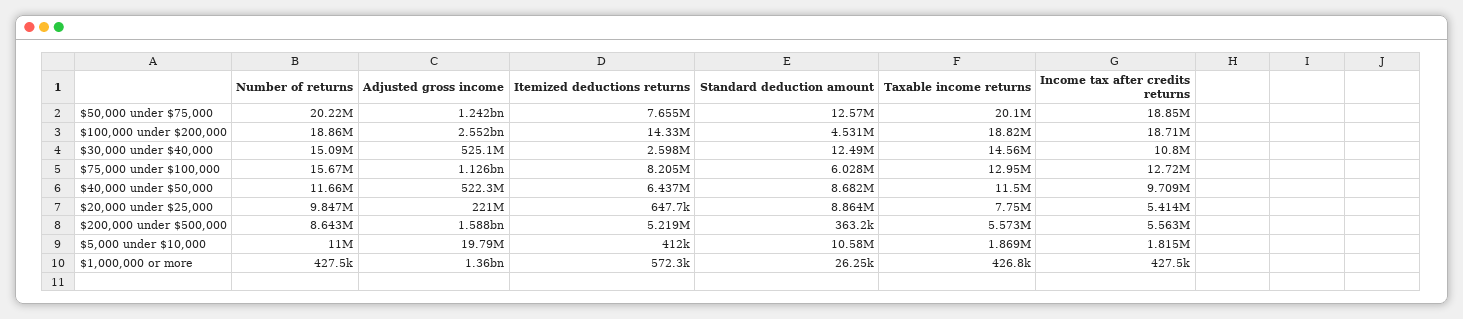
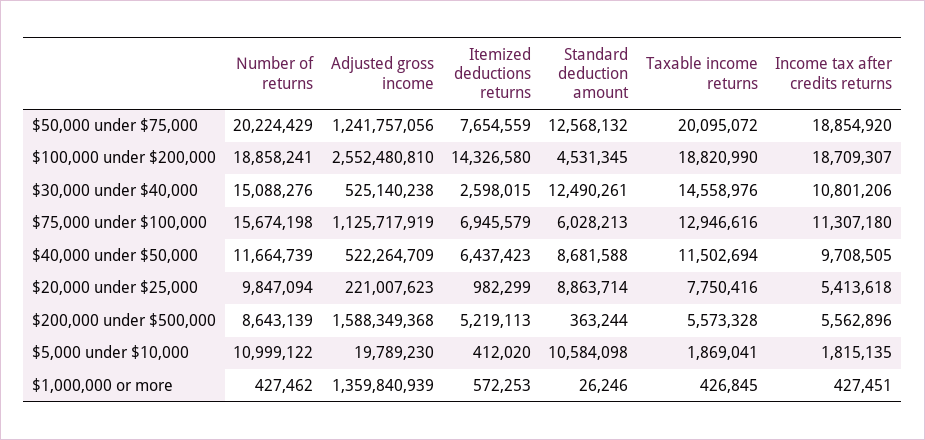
  {
    "Number of returns": {
      "$50,000 under $75,000": 20224429,
      "$100,000 under $200,000": 18858241,
      "$30,000 under $40,000": 15088276,
      "$75,000 under $100,000": 15674198,
      "$40,000 under $50,000": 11664739,
      "$20,000 under $25,000": 9847094,
      "$200,000 under $500,000": 8643139,
      "$5,000 under $10,000": 10999122,
      "$1,000,000 or more": 427462
    },
    "Adjusted gross income": {
      "$50,000 under $75,000": 1241757056,
      "$100,000 under $200,000": 2552480810,
      "$30,000 under $40,000": 525140238,
      "$75,000 under $100,000": 1125717919,
      "$40,000 under $50,000": 522264709,
      "$20,000 under $25,000": 221007623,
      "$200,000 under $500,000": 1588349368,
      "$5,000 under $10,000": 19789230,
      "$1,000,000 or more": 1359840939
    },
    "Itemized deductions returns": {
      "$50,000 under $75,000": 7654559,
      "$100,000 under $200,000": 14326580,
      "$30,000 under $40,000": 2598015,
-     "$75,000 under $100,000": 8205000,
+     "$75,000 under $100,000": 6945579,
      "$40,000 under $50,000": 6437423,
-     "$20,000 under $25,000": 647700,
+     "$20,000 under $25,000": 982299,
      "$200,000 under $500,000": 5219113,
      "$5,000 under $10,000": 412020,
      "$1,000,000 or more": 572253
    },
    "Standard deduction amount": {
      "$50,000 under $75,000": 12568132,
      "$100,000 under $200,000": 4531345,
      "$30,000 under $40,000": 12490261,
      "$75,000 under $100,000": 6028213,
      "$40,000 under $50,000": 8681588,
      "$20,000 under $25,000": 8863714,
      "$200,000 under $500,000": 363244,
      "$5,000 under $10,000": 10584098,
      "$1,000,000 or more": 26246
    },
    "Taxable income returns": {
      "$50,000 under $75,000": 20095072,
      "$100,000 under $200,000": 18820990,
      "$30,000 under $40,000": 14558976,
      "$75,000 under $100,000": 12946616,
      "$40,000 under $50,000": 11502694,
      "$20,000 under $25,000": 7750416,
      "$200,000 under $500,000": 5573328,
      "$5,000 under $10,000": 1869041,
      "$1,000,000 or more": 426845
    },
    "Income tax after credits returns": {
      "$50,000 under $75,000": 18854920,
      "$100,000 under $200,000": 18709307,
      "$30,000 under $40,000": 10801206,
-     "$75,000 under $100,000": 12720000,
+     "$75,000 under $100,000": 11307180,
      "$40,000 under $50,000": 9708505,
      "$20,000 under $25,000": 5413618,
      "$200,000 under $500,000": 5562896,
      "$5,000 under $10,000": 1815135,
      "$1,000,000 or more": 427451
    }
  }

